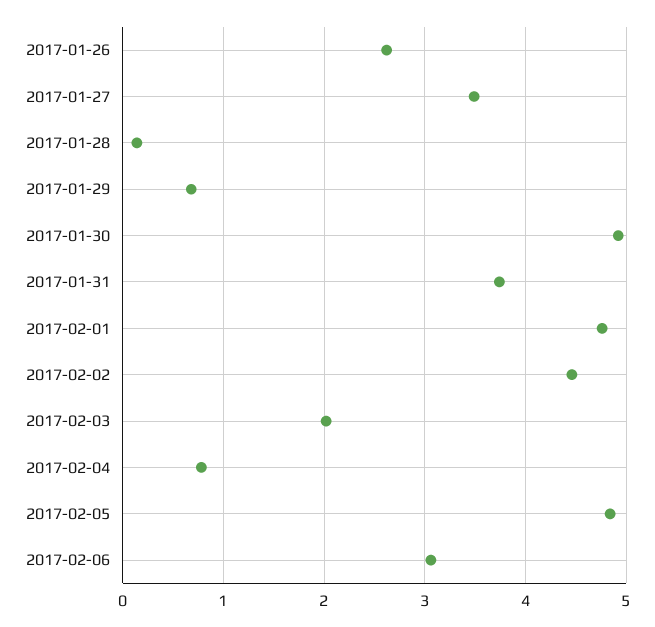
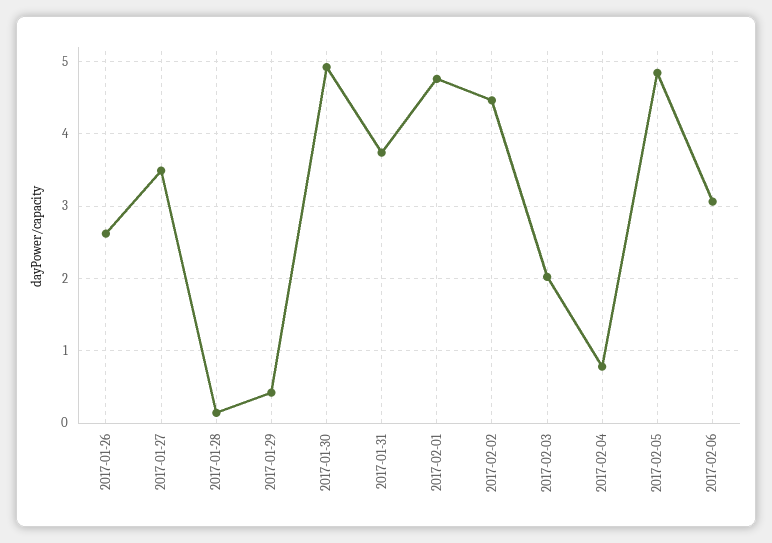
  {
    "2017-01-26": 2.6,
    "2017-01-27": 3.5,
    "2017-01-28": 0.1,
-   "2017-01-29": 0.7,
+   "2017-01-29": 0.4,
    "2017-01-30": 4.9,
    "2017-01-31": 3.7,
    "2017-02-01": 4.8,
    "2017-02-02": 4.5,
    "2017-02-03": 2,
    "2017-02-04": 0.8,
    "2017-02-05": 4.8,
    "2017-02-06": 3.1
  }

